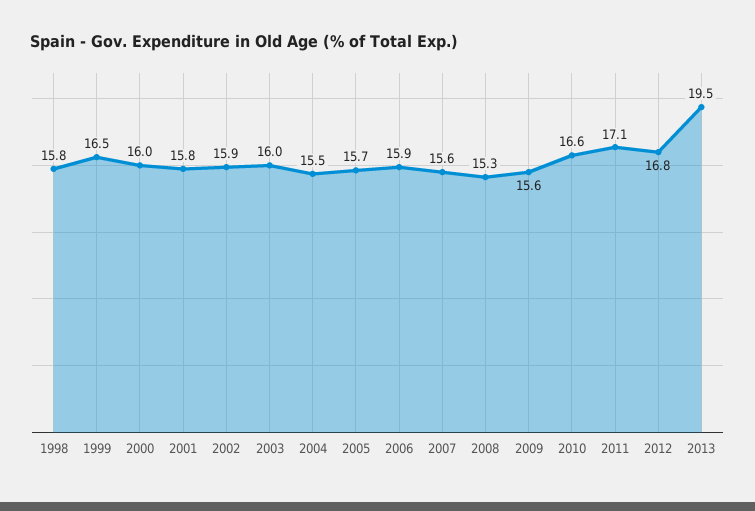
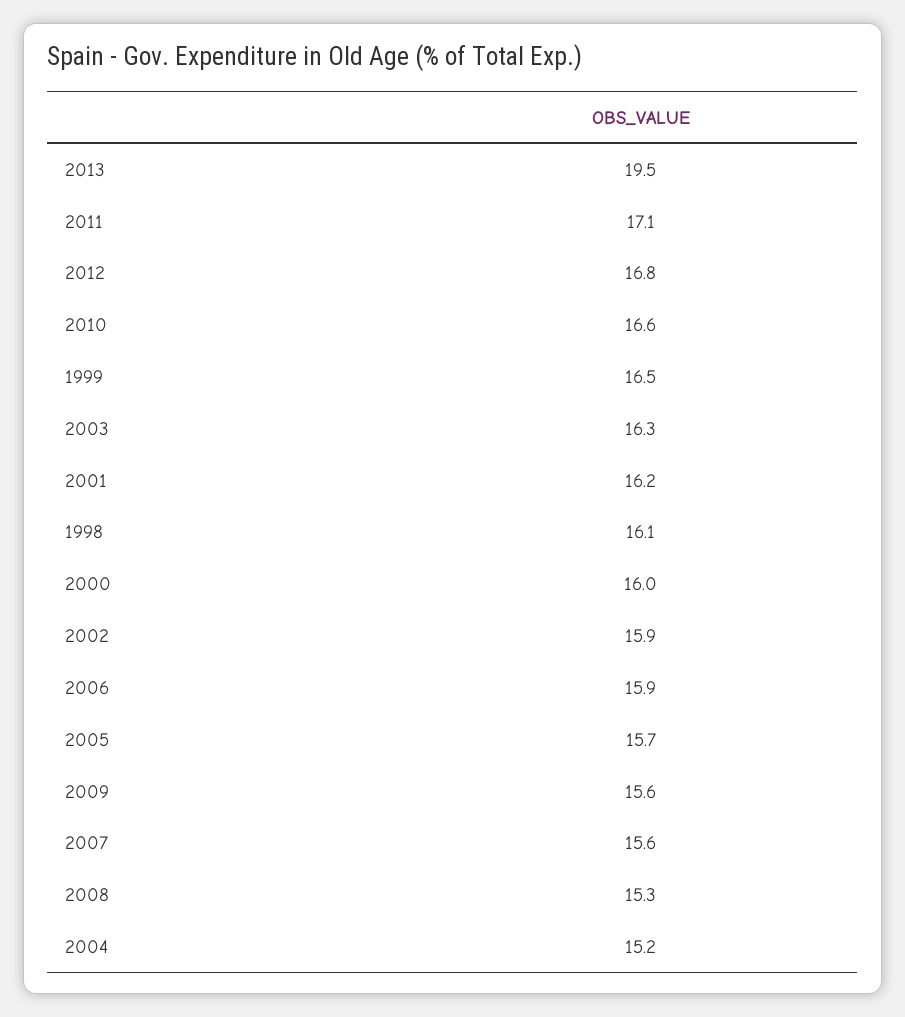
  {
-   "1998": 15.8,
+   "1998": 16.1,
    "1999": 16.5,
    "2000": 16,
-   "2001": 15.8,
+   "2001": 16.2,
    "2002": 15.9,
-   "2003": 16,
+   "2003": 16.3,
-   "2004": 15.5,
+   "2004": 15.2,
    "2005": 15.7,
    "2006": 15.9,
    "2007": 15.6,
    "2008": 15.3,
    "2009": 15.6,
    "2010": 16.6,
    "2011": 17.1,
    "2012": 16.8,
    "2013": 19.5
  }

